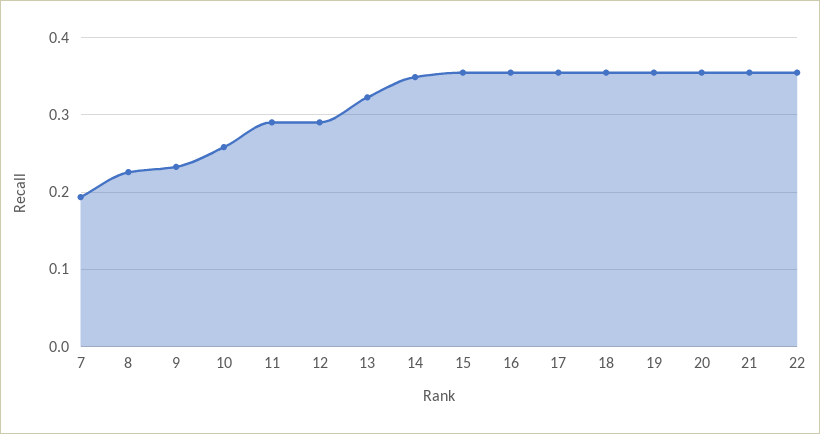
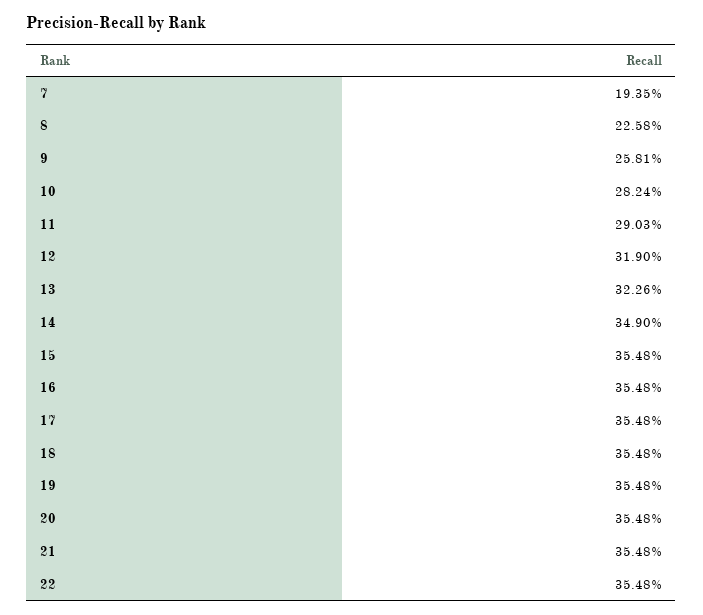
  {
    "7": 0.1935,
    "8": 0.2258,
-   "9": 0.23,
+   "9": 0.2581,
-   "10": 0.26,
+   "10": 0.2824,
    "11": 0.2903,
-   "12": 0.29,
+   "12": 0.319,
    "13": 0.3226,
    "14": 0.349,
    "15": 0.3548,
    "16": 0.3548,
    "17": 0.3548,
    "18": 0.3548,
    "19": 0.3548,
    "20": 0.3548,
    "21": 0.3548,
    "22": 0.3548
  }

